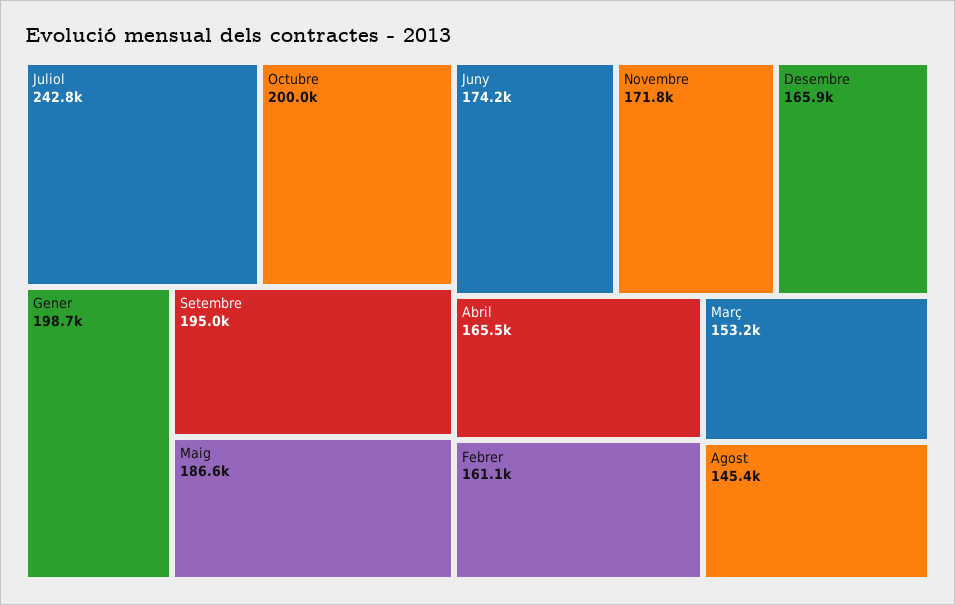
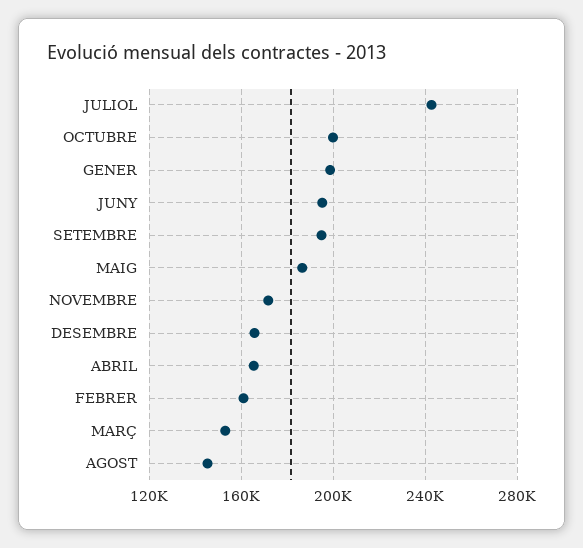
  {
    "Juliol": 242800,
    "Octubre": 200000,
    "Gener": 198700,
    "Setembre": 195000,
    "Maig": 186600,
-   "Juny": 174200,
+   "Juny": 195000,
    "Novembre": 171800,
    "Desembre": 165900,
    "Abril": 165500,
    "Febrer": 161100,
    "Març": 153200,
    "Agost": 145400
  }

